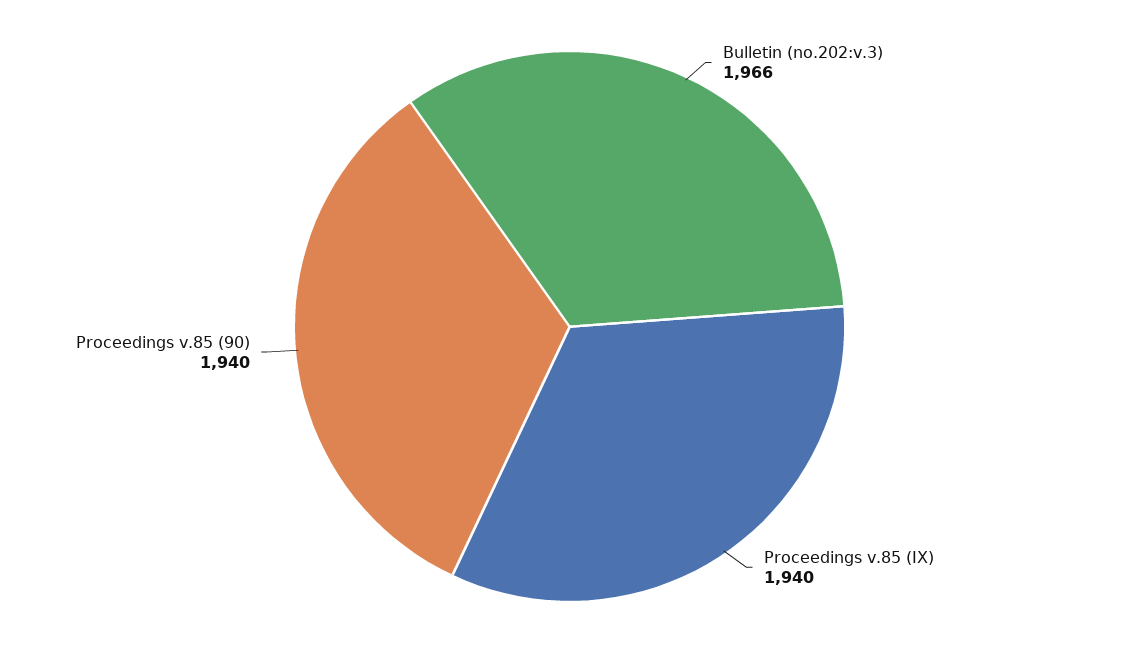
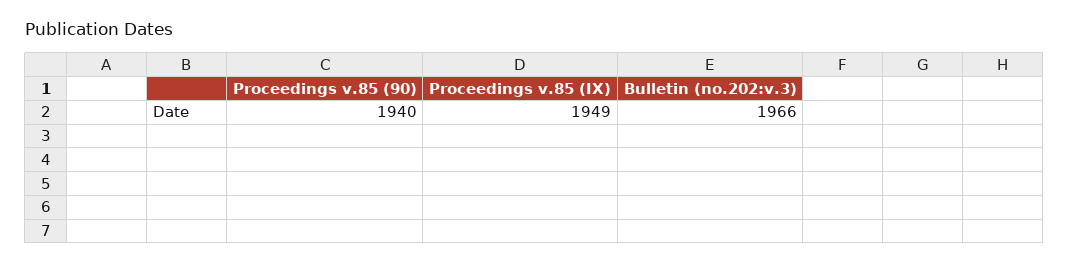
  {
    "Bulletin (no.202:v.3)": 1966,
-   "Proceedings v.85 (IX)": 1940,
+   "Proceedings v.85 (IX)": 1949,
    "Proceedings v.85 (90)": 1940
  }

